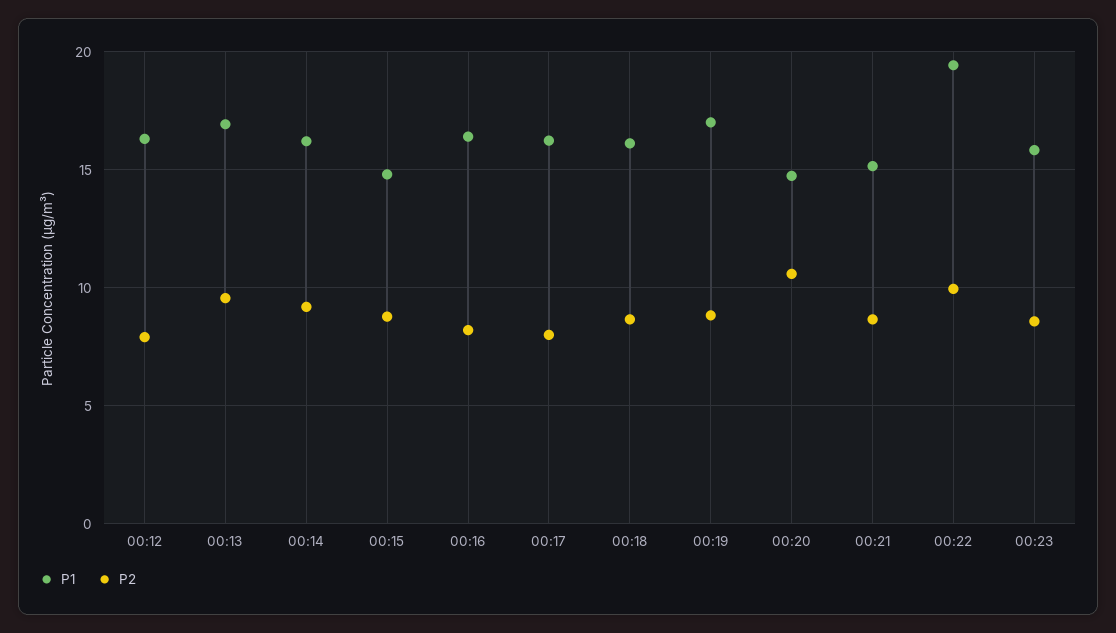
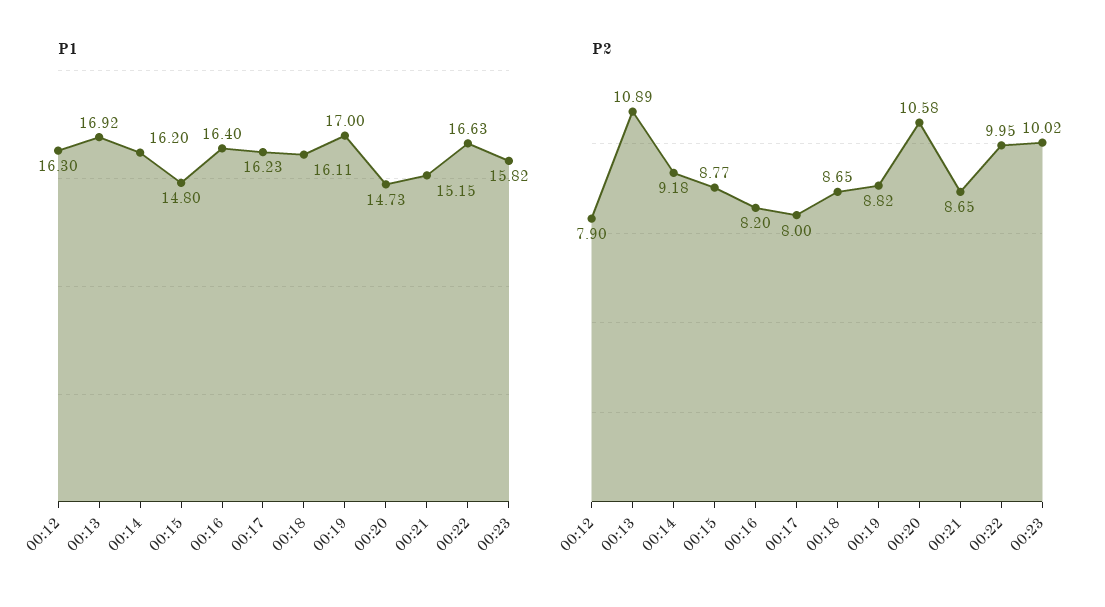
  {
    "P1": {
      "00:12": 16.3,
      "00:13": 16.92,
      "00:14": 16.2,
      "00:15": 14.8,
      "00:16": 16.4,
      "00:17": 16.23,
      "00:18": 16.11,
      "00:19": 17,
      "00:20": 14.73,
      "00:21": 15.15,
-     "00:22": 19.5,
+     "00:22": 16.63,
      "00:23": 15.82
    },
    "P2": {
      "00:12": 7.9,
-     "00:13": 9.5,
+     "00:13": 10.89,
      "00:14": 9.18,
      "00:15": 8.77,
      "00:16": 8.2,
      "00:17": 8,
      "00:18": 8.65,
      "00:19": 8.82,
      "00:20": 10.58,
      "00:21": 8.65,
      "00:22": 9.95,
-     "00:23": 8.5
+     "00:23": 10.02
    }
  }

